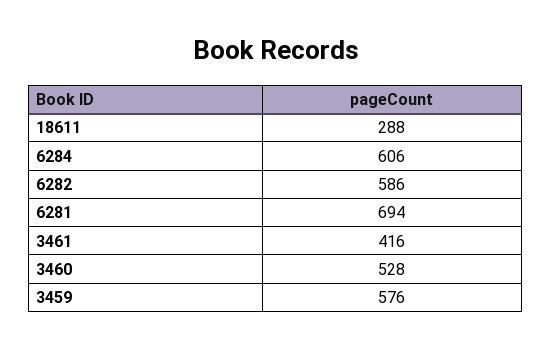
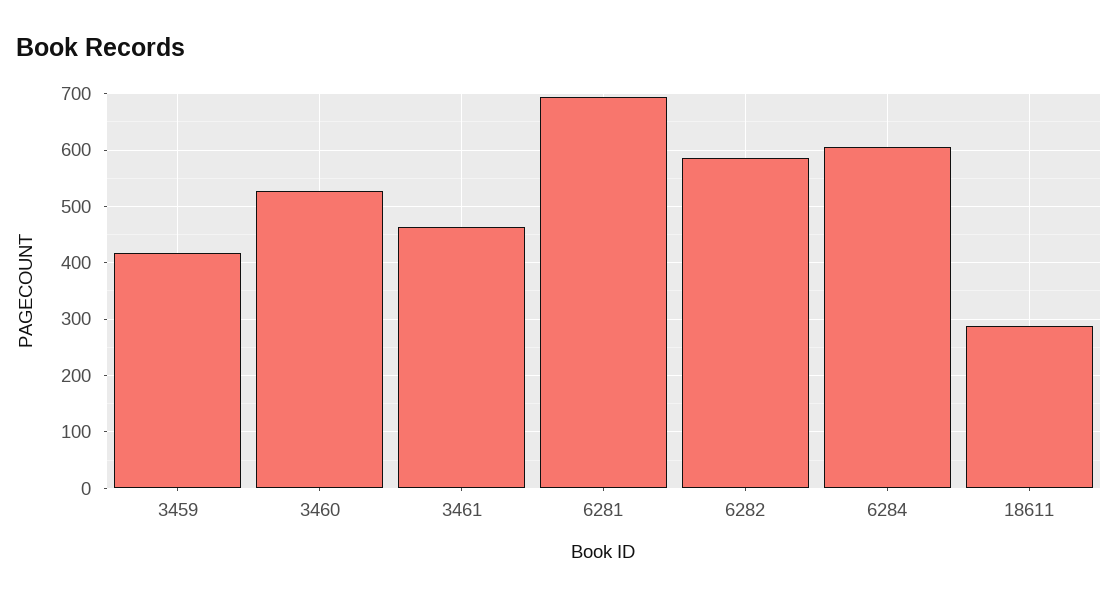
  {
    "18611": 288,
    "6284": 606,
    "6282": 586,
    "6281": 694,
-   "3461": 416,
+   "3461": 460,
    "3460": 528,
-   "3459": 576
+   "3459": 420
  }

